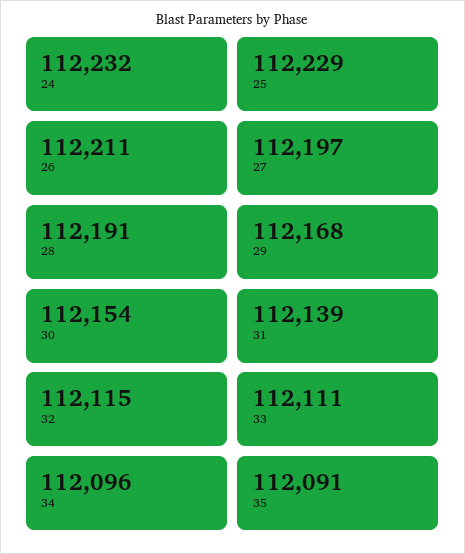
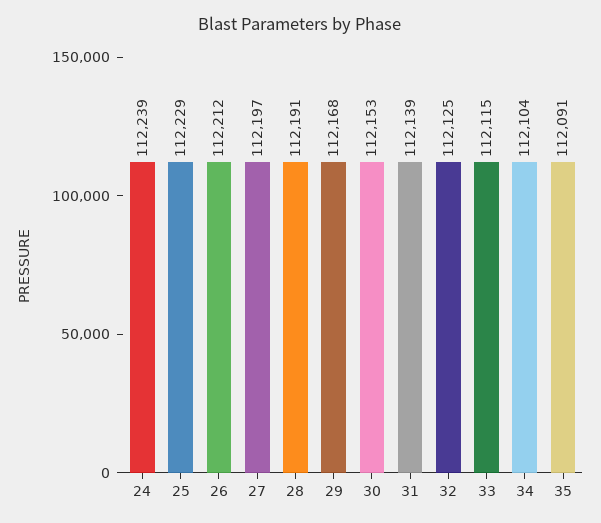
  {
-   "24": 112232,
+   "24": 112239,
    "25": 112229,
-   "26": 112211,
+   "26": 112212,
    "27": 112197,
    "28": 112191,
    "29": 112168,
-   "30": 112154,
+   "30": 112153,
    "31": 112139,
-   "32": 112115,
+   "32": 112125,
-   "33": 112111,
+   "33": 112115,
-   "34": 112096,
+   "34": 112104,
    "35": 112091
  }

